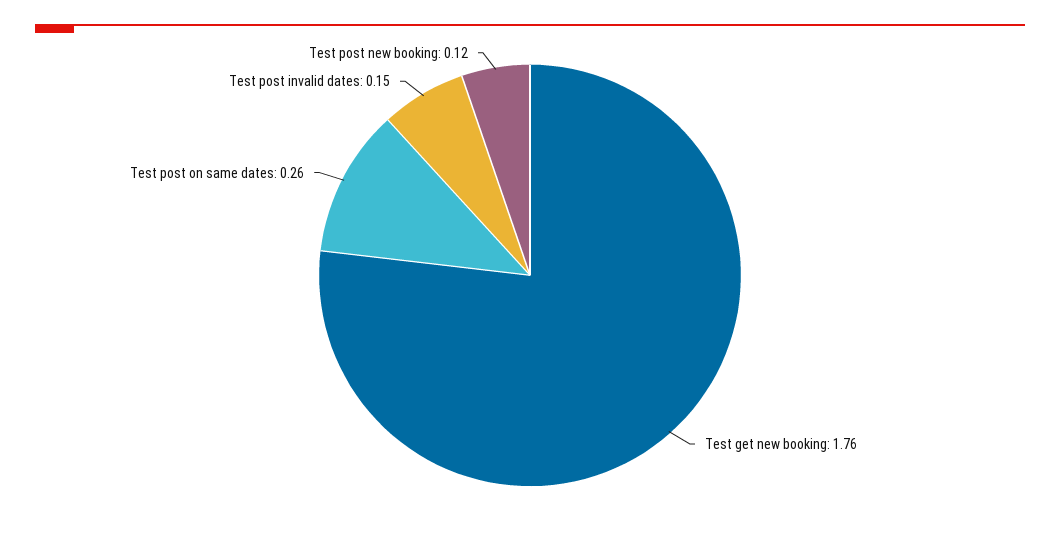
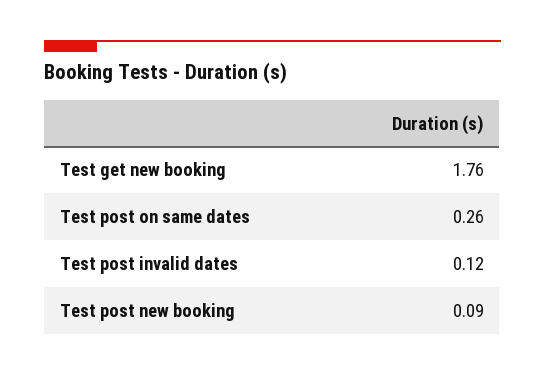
  {
    "Test get new booking": 1.76,
    "Test post on same dates": 0.26,
-   "Test post invalid dates": 0.15,
+   "Test post invalid dates": 0.12,
-   "Test post new booking": 0.12
+   "Test post new booking": 0.09
  }

